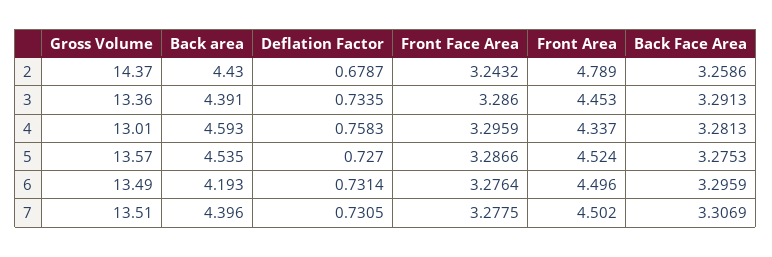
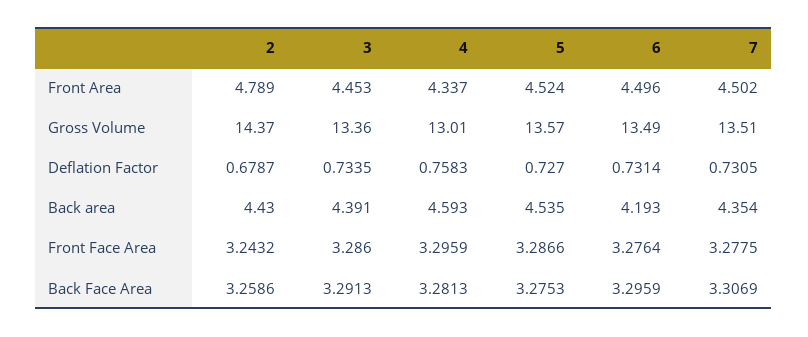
  {
    "Gross Volume": {
      "2": 14.37,
      "3": 13.36,
      "4": 13.01,
      "5": 13.57,
      "6": 13.49,
      "7": 13.51
    },
    "Back area": {
      "2": 4.43,
      "3": 4.391,
      "4": 4.593,
      "5": 4.535,
      "6": 4.193,
-     "7": 4.396
+     "7": 4.354
    },
    "Deflation Factor": {
      "2": 0.6787,
      "3": 0.7335,
      "4": 0.7583,
      "5": 0.727,
      "6": 0.7314,
      "7": 0.7305
    },
    "Front Face Area": {
      "2": 3.2432,
      "3": 3.286,
      "4": 3.2959,
      "5": 3.2866,
      "6": 3.2764,
      "7": 3.2775
    },
    "Front Area": {
      "2": 4.789,
      "3": 4.453,
      "4": 4.337,
      "5": 4.524,
      "6": 4.496,
      "7": 4.502
    },
    "Back Face Area": {
      "2": 3.2586,
      "3": 3.2913,
      "4": 3.2813,
      "5": 3.2753,
      "6": 3.2959,
      "7": 3.3069
    }
  }

